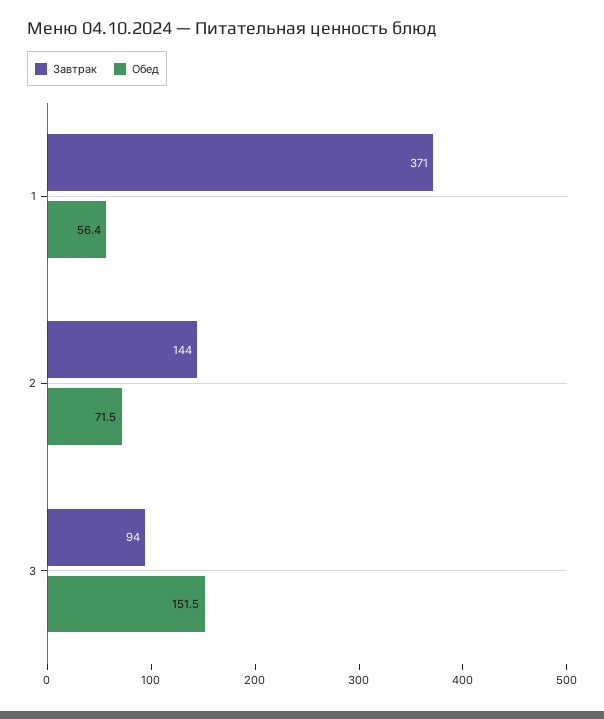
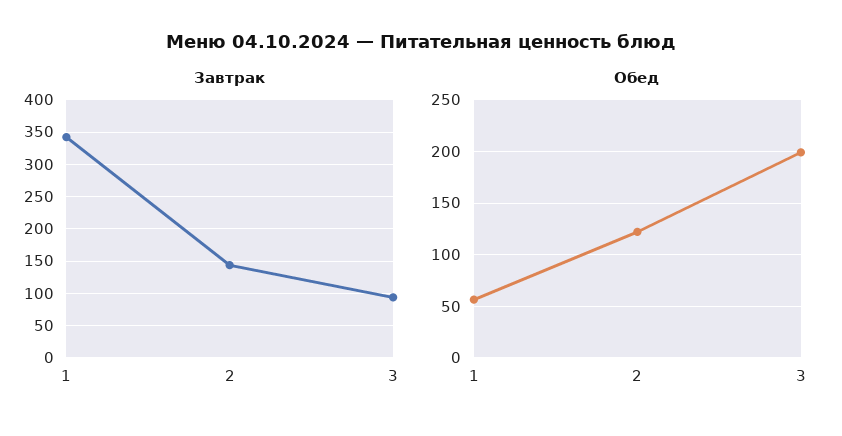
  {
    "Завтрак": {
-     "1": 371,
+     "1": 340,
      "2": 144,
      "3": 94
    },
    "Обед": {
      "1": 56.4,
-     "2": 71.5,
+     "2": 120,
-     "3": 151.5
+     "3": 200
    }
  }

